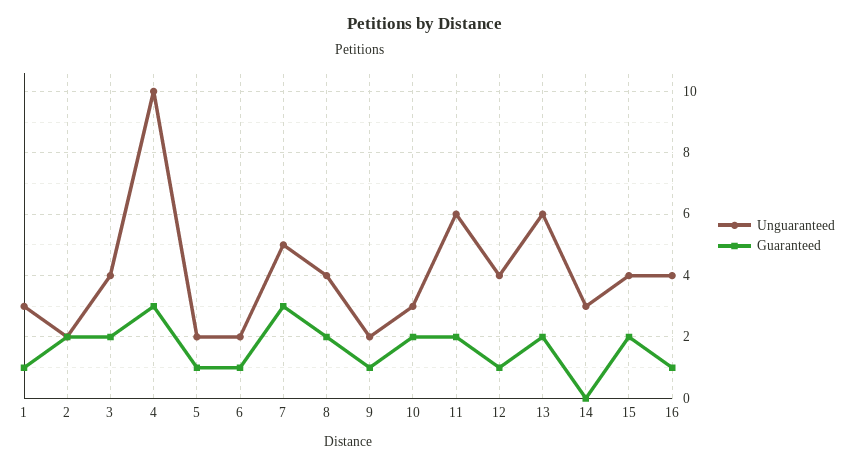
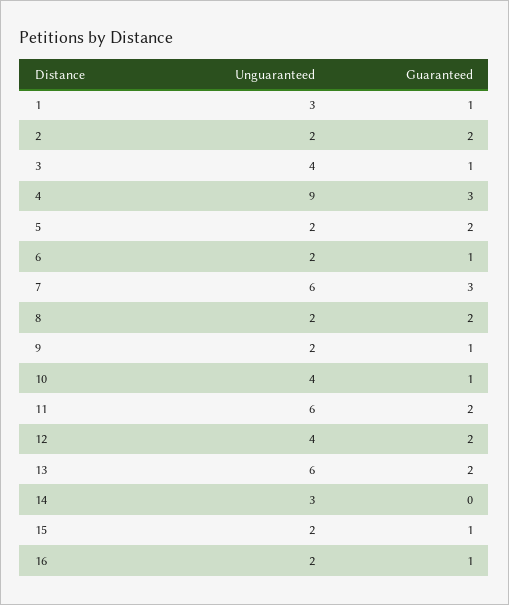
  {
    "Unguaranteed": {
      "1": 3,
      "2": 2,
      "3": 4,
-     "4": 10,
+     "4": 9,
      "5": 2,
      "6": 2,
-     "7": 5,
+     "7": 6,
-     "8": 4,
+     "8": 2,
      "9": 2,
-     "10": 3,
+     "10": 4,
      "11": 6,
      "12": 4,
      "13": 6,
      "14": 3,
-     "15": 4,
+     "15": 2,
-     "16": 4
+     "16": 2
    },
    "Guaranteed": {
      "1": 1,
      "2": 2,
-     "3": 2,
+     "3": 1,
      "4": 3,
-     "5": 1,
+     "5": 2,
      "6": 1,
      "7": 3,
      "8": 2,
      "9": 1,
-     "10": 2,
+     "10": 1,
      "11": 2,
-     "12": 1,
+     "12": 2,
      "13": 2,
      "14": 0,
-     "15": 2,
+     "15": 1,
      "16": 1
    }
  }

